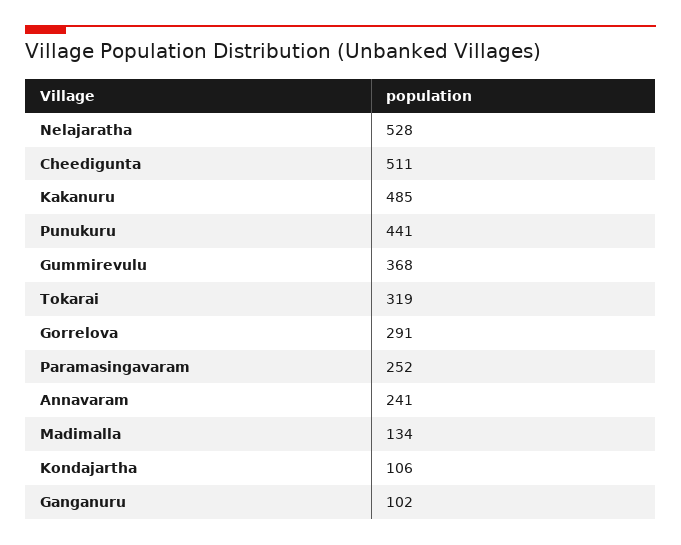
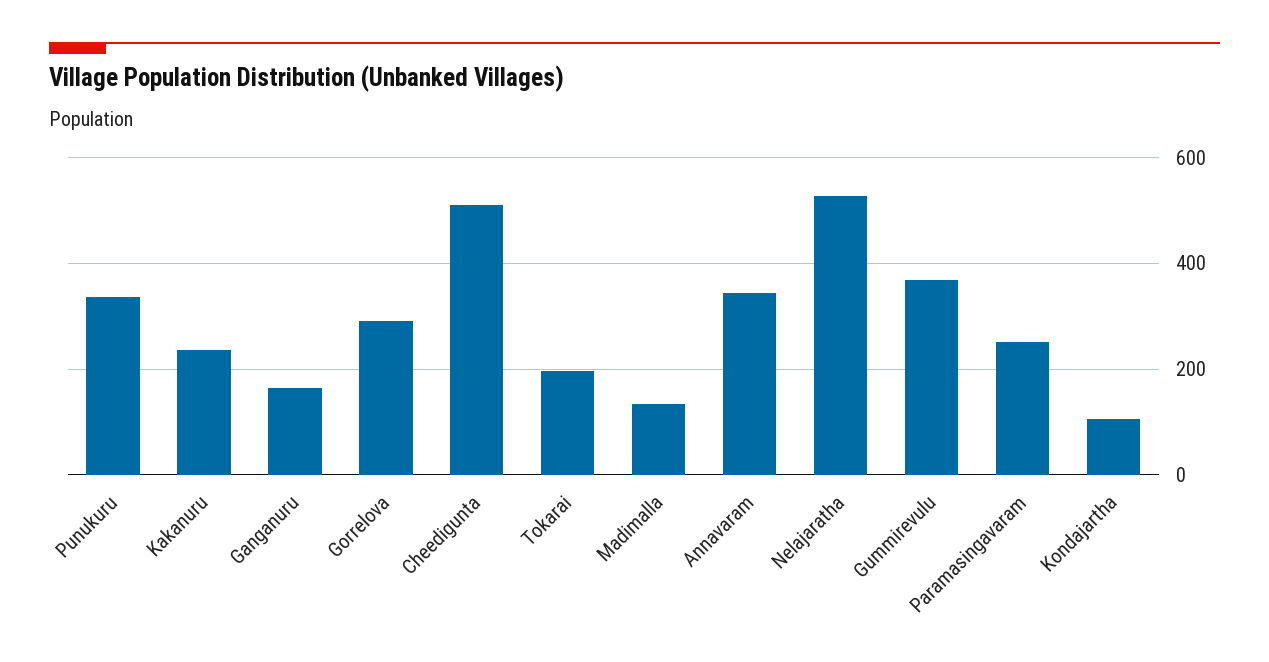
  {
    "Nelajaratha": 528,
    "Cheedigunta": 511,
-   "Kakanuru": 485,
+   "Kakanuru": 240,
-   "Punukuru": 441,
+   "Punukuru": 340,
    "Gummirevulu": 368,
-   "Tokarai": 319,
+   "Tokarai": 200,
    "Gorrelova": 291,
    "Paramasingavaram": 252,
-   "Annavaram": 241,
+   "Annavaram": 340,
    "Madimalla": 134,
    "Kondajartha": 106,
-   "Ganganuru": 102
+   "Ganganuru": 160
  }

